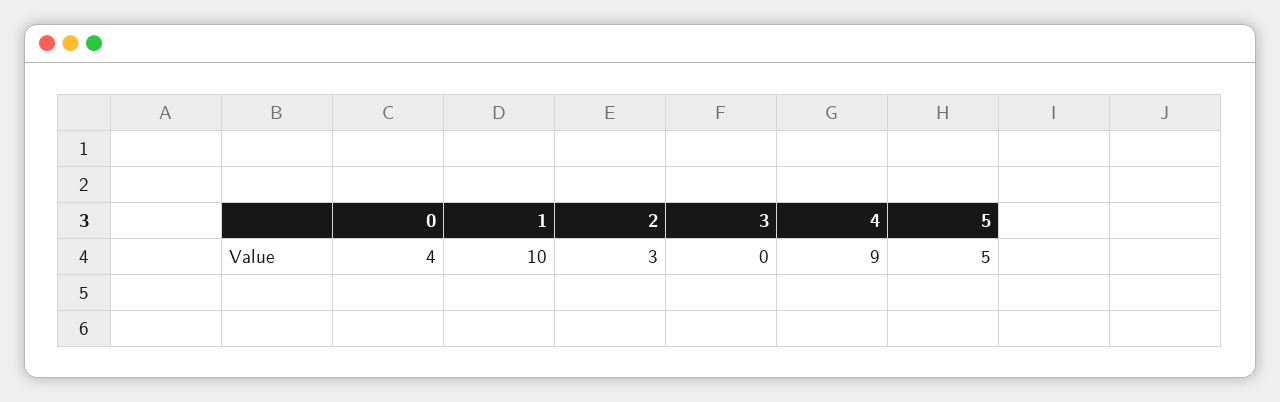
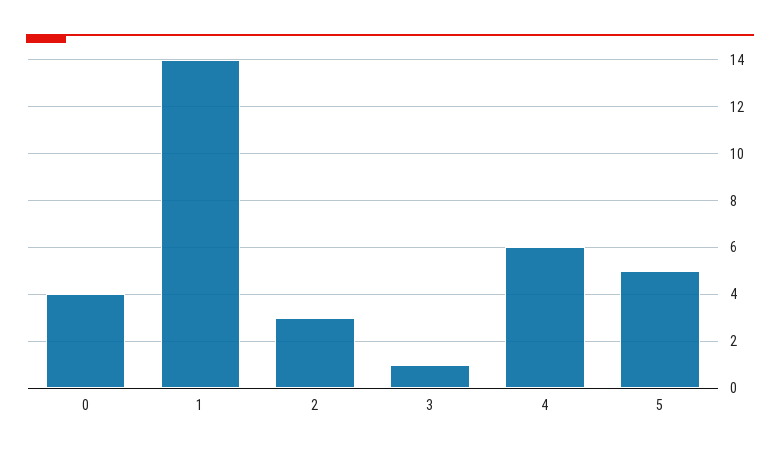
  {
    "0": 4,
-   "1": 10,
+   "1": 14,
    "2": 3,
-   "3": 0,
+   "3": 1,
-   "4": 9,
+   "4": 6,
    "5": 5
  }

